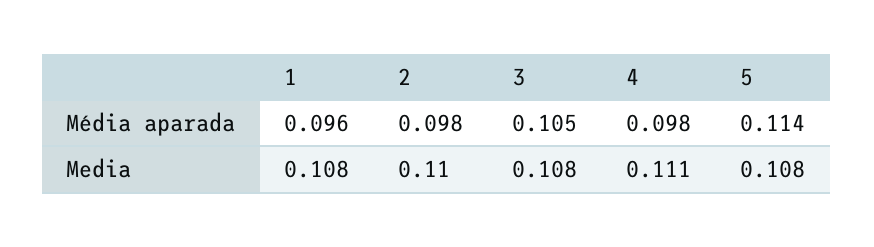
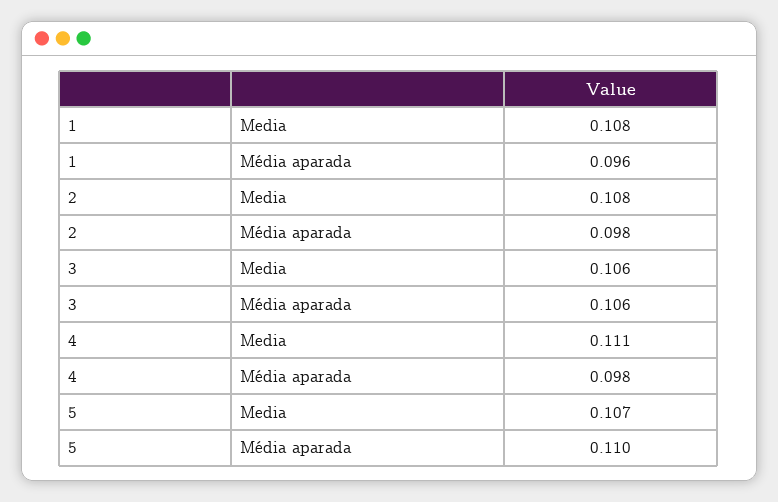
  {
    "1": {
      "Média aparada": 0.096,
      "Media": 0.108
    },
    "2": {
      "Média aparada": 0.098,
-     "Media": 0.11
+     "Media": 0.108
    },
    "3": {
-     "Média aparada": 0.105,
+     "Média aparada": 0.106,
-     "Media": 0.108
+     "Media": 0.106
    },
    "4": {
      "Média aparada": 0.098,
      "Media": 0.111
    },
    "5": {
-     "Média aparada": 0.114,
+     "Média aparada": 0.11,
-     "Media": 0.108
+     "Media": 0.107
    }
  }

